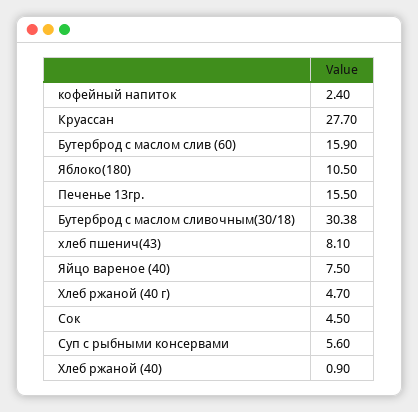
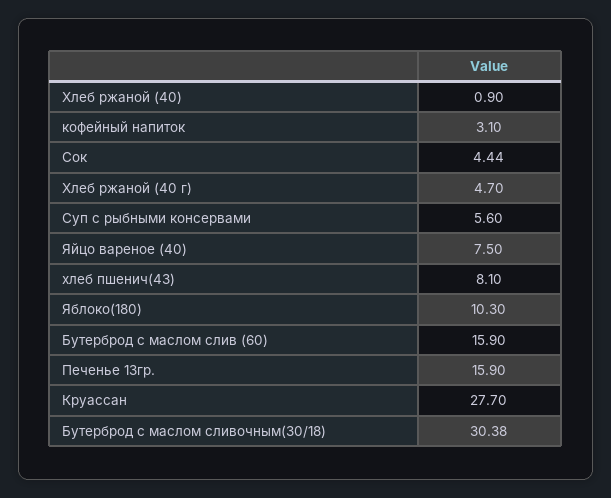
  {
-   "кофейный напиток": 2.4,
+   "кофейный напиток": 3.1,
    "Круассан": 27.7,
    "Бутерброд с маслом слив (60)": 15.9,
-   "Яблоко(180)": 10.5,
+   "Яблоко(180)": 10.3,
-   "Печенье 13гр.": 15.5,
+   "Печенье 13гр.": 15.9,
    "Бутерброд с маслом сливочным(30/18)": 30.38,
    "хлеб пшенич(43)": 8.1,
    "Яйцо вареное (40)": 7.5,
    "Хлеб ржаной (40 г)": 4.7,
-   "Сок": 4.5,
+   "Сок": 4.44,
    "Суп с рыбными консервами": 5.6,
    "Хлеб ржаной (40)": 0.9
  }

